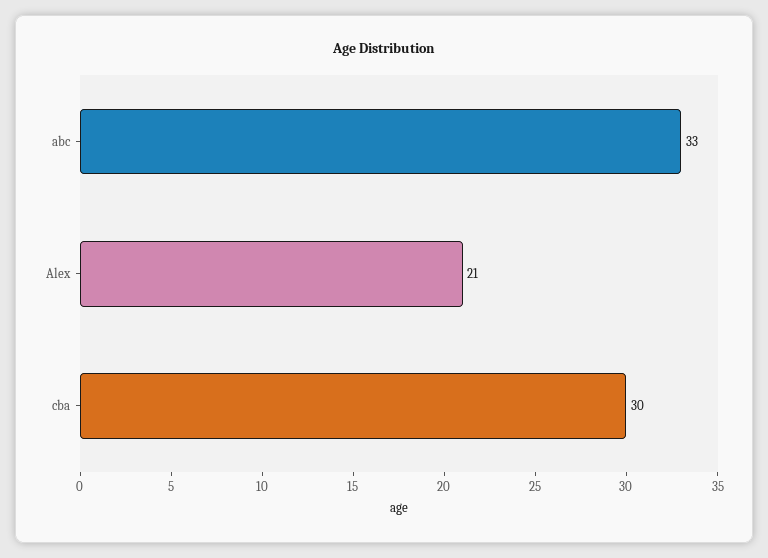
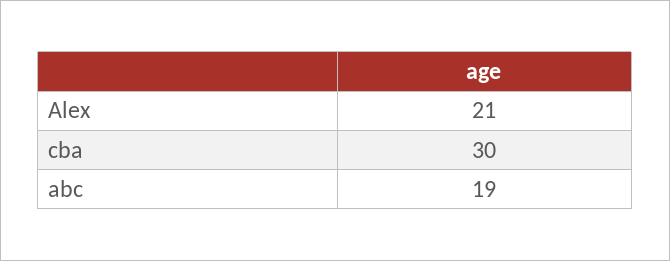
  {
-   "abc": 33,
+   "abc": 19,
    "Alex": 21,
    "cba": 30
  }

